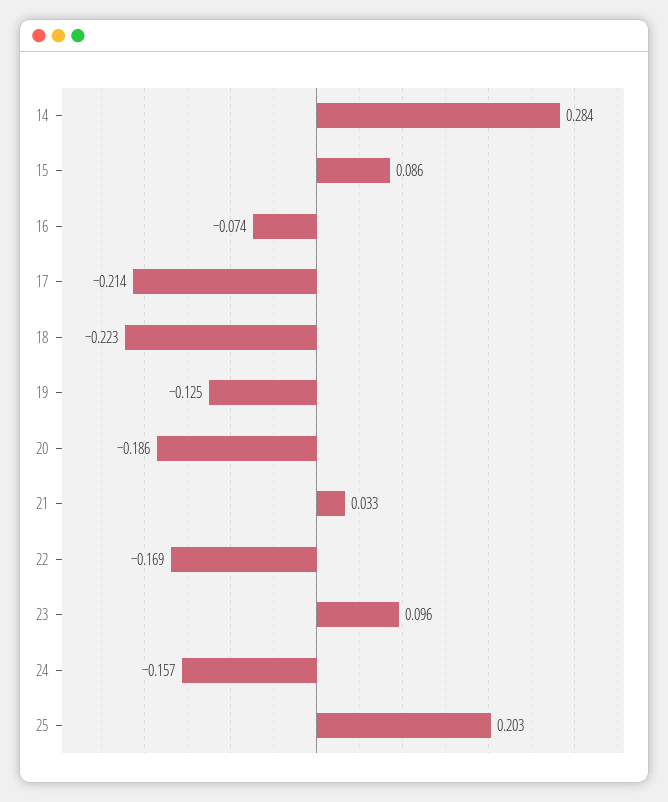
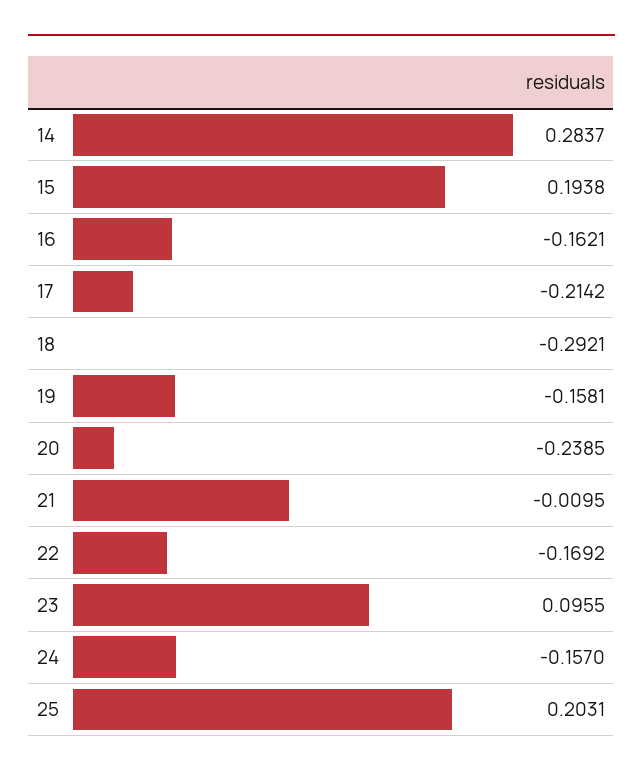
  {
    "14": 0.2837,
-   "15": 0.086,
+   "15": 0.1938,
-   "16": -0.074,
+   "16": -0.1621,
    "17": -0.2142,
-   "18": -0.223,
+   "18": -0.2921,
-   "19": -0.125,
+   "19": -0.1581,
-   "20": -0.186,
+   "20": -0.2385,
-   "21": 0.033,
+   "21": -0.0095,
    "22": -0.1692,
    "23": 0.0955,
    "24": -0.157,
    "25": 0.2031
  }

